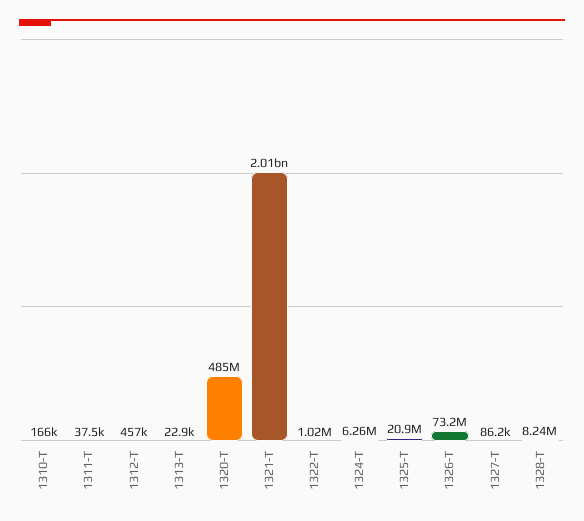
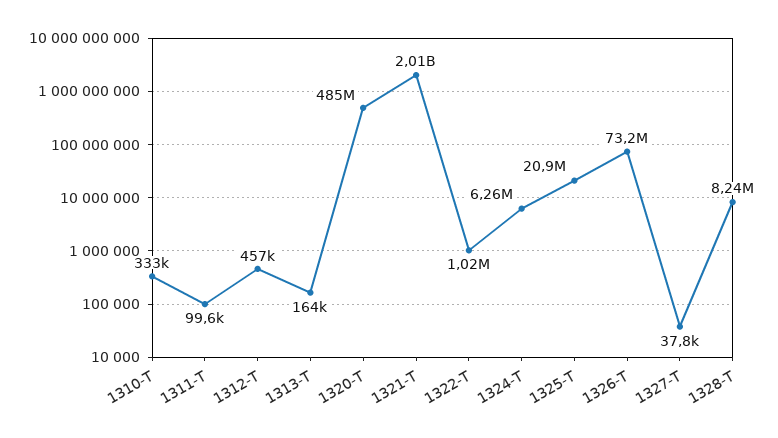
  {
-   "1310-T": 166000,
+   "1310-T": 333000,
-   "1311-T": 37500,
+   "1311-T": 99600,
    "1312-T": 457000,
-   "1313-T": 22900,
+   "1313-T": 164000,
    "1320-T": 485000000,
    "1321-T": 2010000000,
    "1322-T": 1020000,
    "1324-T": 6260000,
    "1325-T": 20900000,
    "1326-T": 73200000,
-   "1327-T": 86200,
+   "1327-T": 37800,
    "1328-T": 8240000
  }

